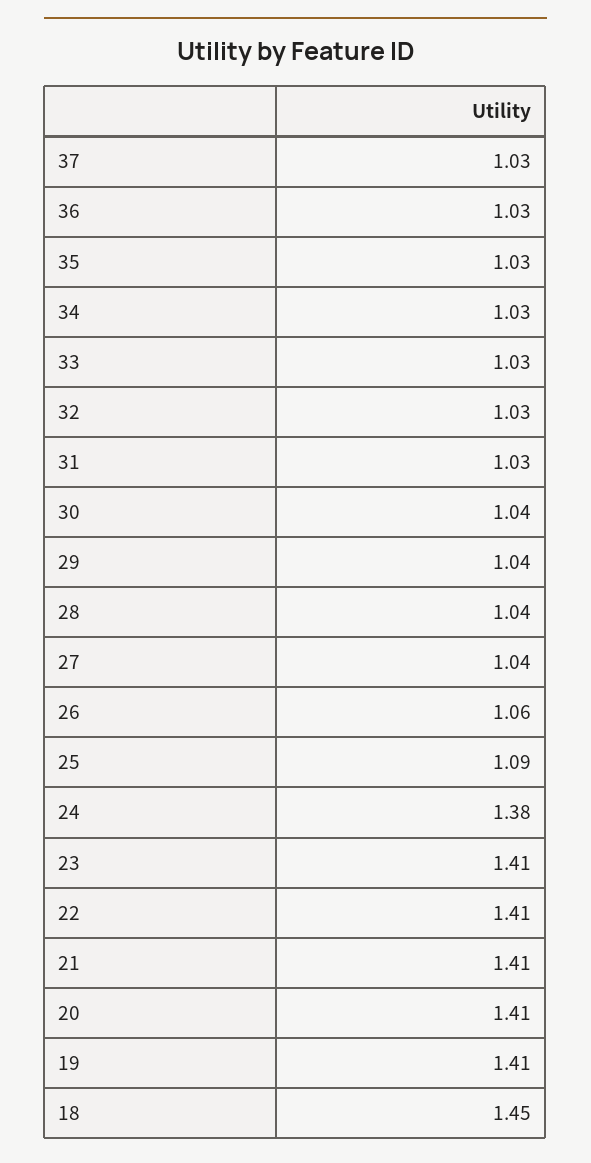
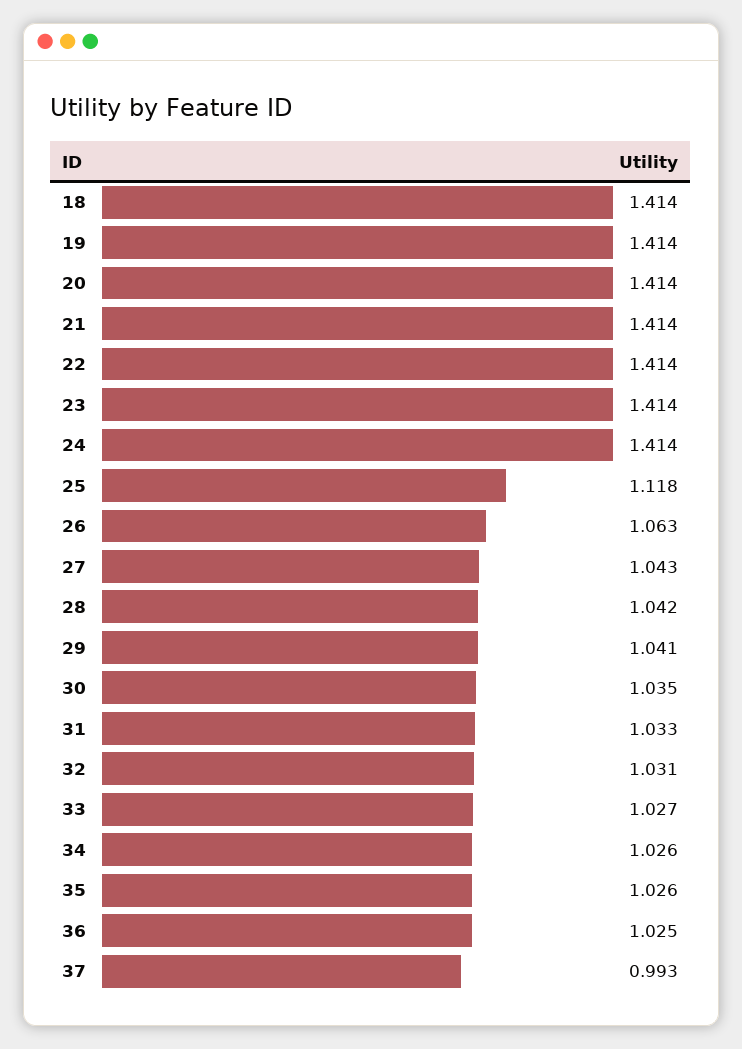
  {
-   "37": 1.03,
+   "37": 0.993,
    "36": 1.025,
    "35": 1.026,
    "34": 1.026,
    "33": 1.027,
    "32": 1.031,
    "31": 1.033,
    "30": 1.035,
    "29": 1.041,
    "28": 1.042,
    "27": 1.043,
    "26": 1.063,
-   "25": 1.09,
+   "25": 1.118,
-   "24": 1.38,
+   "24": 1.414,
    "23": 1.414,
    "22": 1.414,
    "21": 1.414,
    "20": 1.414,
    "19": 1.414,
-   "18": 1.45
+   "18": 1.414
  }

